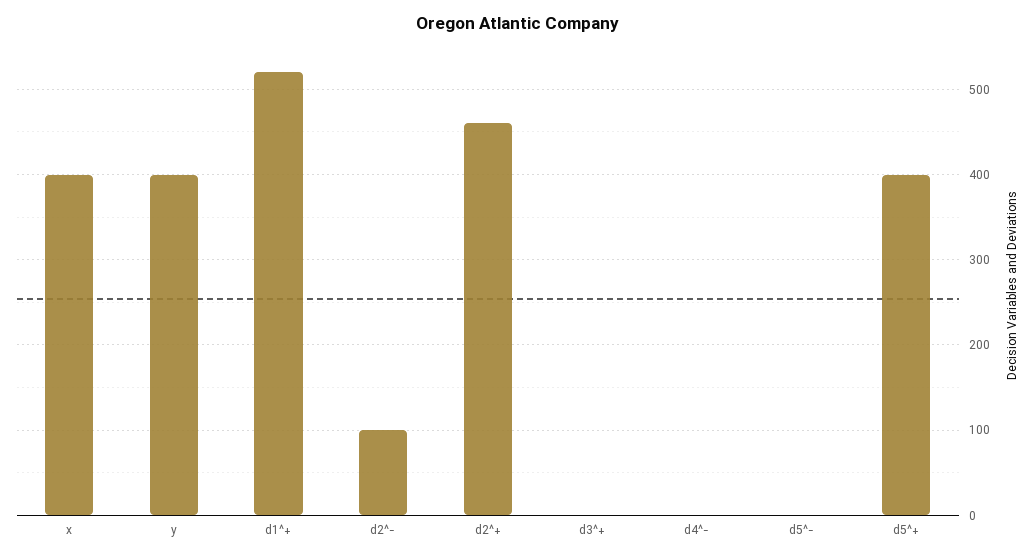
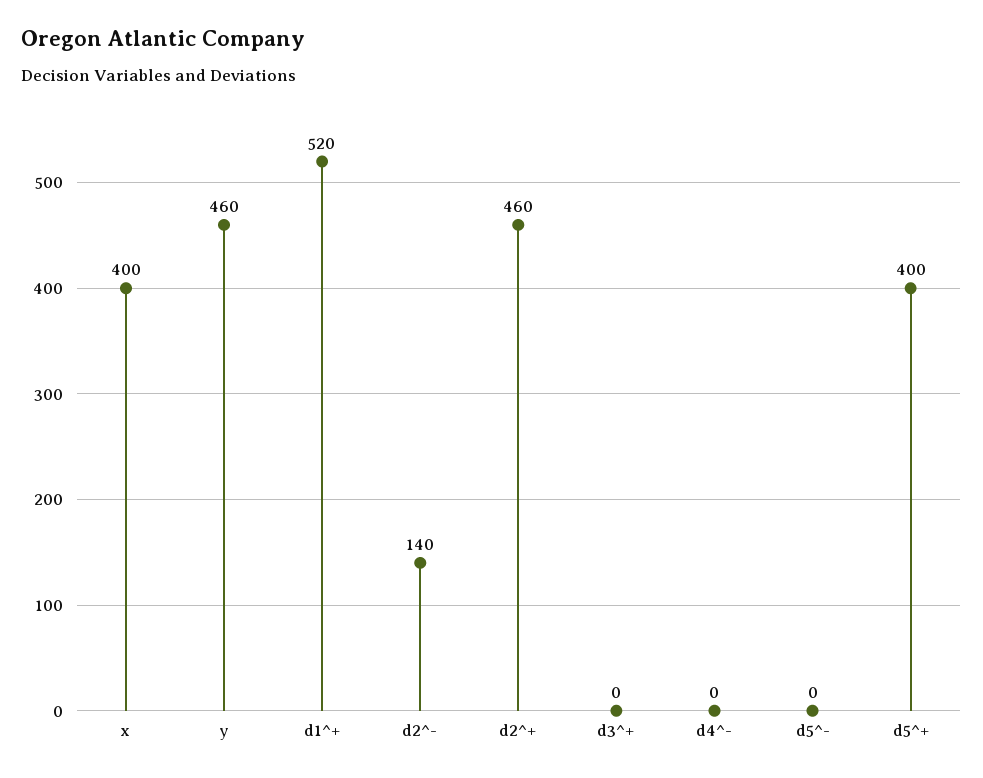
  {
    "x": 400,
-   "y": 400,
+   "y": 460,
    "d1^+": 520,
-   "d2^-": 100,
+   "d2^-": 140,
    "d2^+": 460,
    "d3^+": 0,
    "d4^-": 0,
    "d5^-": 0,
    "d5^+": 400
  }

